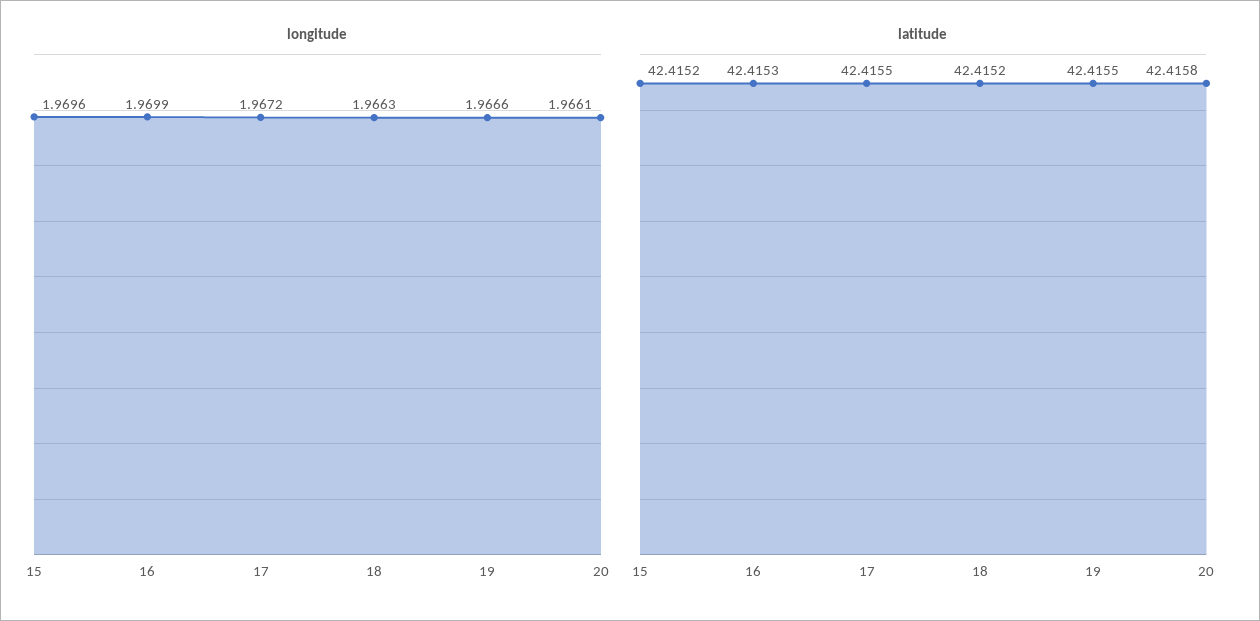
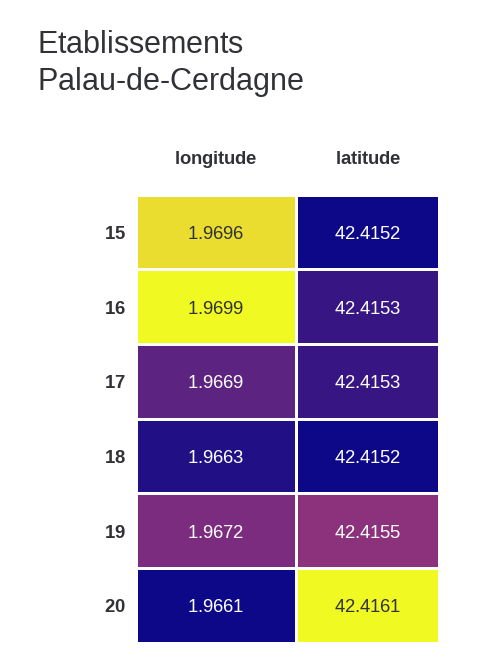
  {
    "longitude": {
      "15": 1.9696,
      "16": 1.9699,
-     "17": 1.9672,
+     "17": 1.9669,
      "18": 1.9663,
-     "19": 1.9666,
+     "19": 1.9672,
      "20": 1.9661
    },
    "latitude": {
      "15": 42.4152,
      "16": 42.4153,
-     "17": 42.4155,
+     "17": 42.4153,
      "18": 42.4152,
      "19": 42.4155,
-     "20": 42.4158
+     "20": 42.4161
    }
  }

